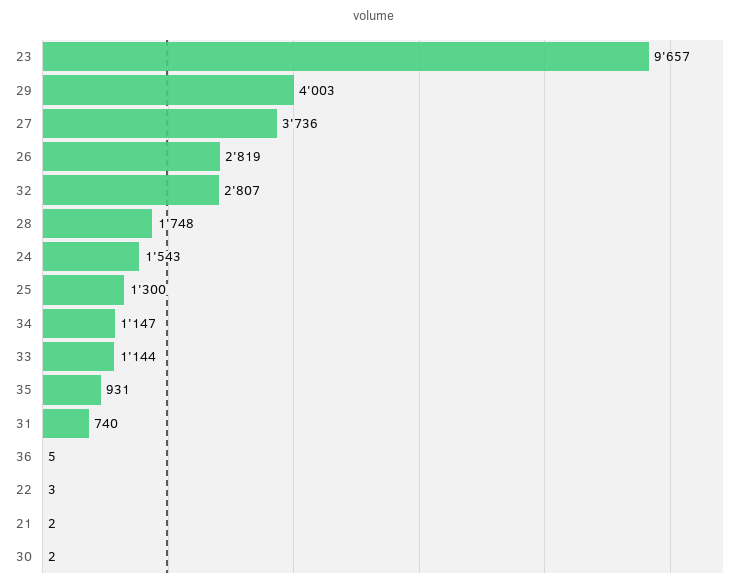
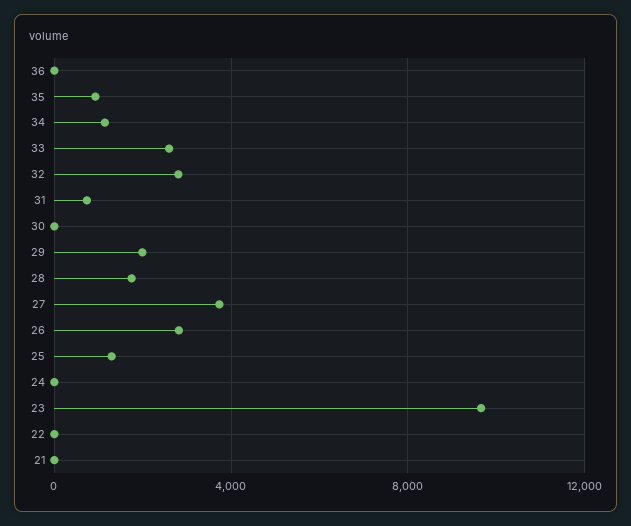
  {
    "23": 9657,
-   "29": 4003,
+   "29": 2000,
    "27": 3736,
    "26": 2819,
    "32": 2807,
    "28": 1748,
-   "24": 1543,
+   "24": 0,
    "25": 1300,
    "34": 1147,
-   "33": 1144,
+   "33": 2500,
    "35": 931,
    "31": 740,
    "36": 5,
    "22": 3,
    "21": 2,
    "30": 2
  }

